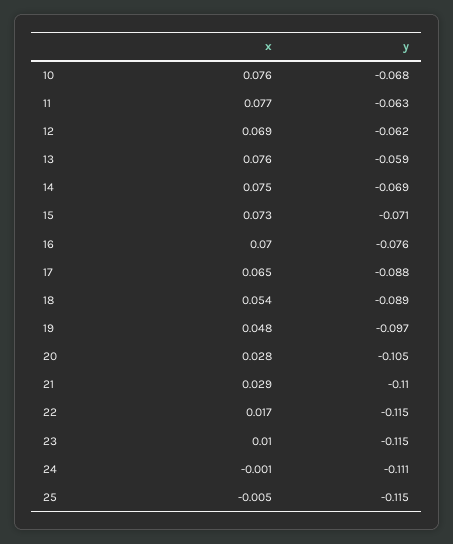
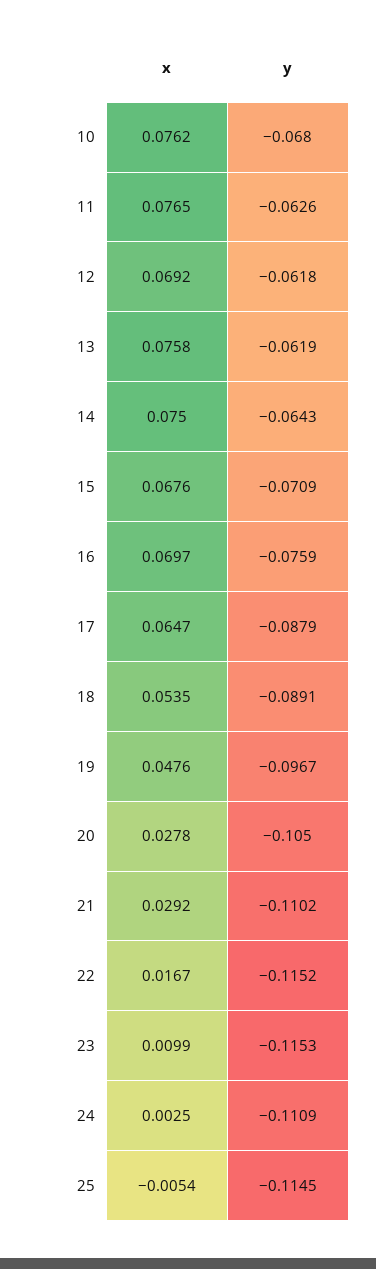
  {
    "x": {
      "10": 0.0762,
      "11": 0.0765,
      "12": 0.0692,
      "13": 0.0758,
      "14": 0.075,
-     "15": 0.073,
+     "15": 0.0676,
      "16": 0.0697,
      "17": 0.0647,
      "18": 0.0535,
      "19": 0.0476,
      "20": 0.0278,
      "21": 0.0292,
      "22": 0.0167,
      "23": 0.0099,
-     "24": -0.001,
+     "24": 0.0025,
      "25": -0.0054
    },
    "y": {
      "10": -0.068,
      "11": -0.0626,
      "12": -0.0618,
-     "13": -0.059,
+     "13": -0.0619,
-     "14": -0.069,
+     "14": -0.0643,
      "15": -0.0709,
      "16": -0.0759,
      "17": -0.0879,
      "18": -0.0891,
      "19": -0.0967,
      "20": -0.105,
      "21": -0.1102,
      "22": -0.1152,
      "23": -0.1153,
      "24": -0.1109,
      "25": -0.1145
    }
  }

